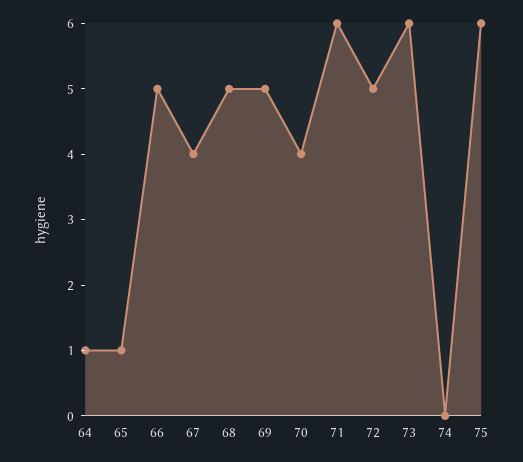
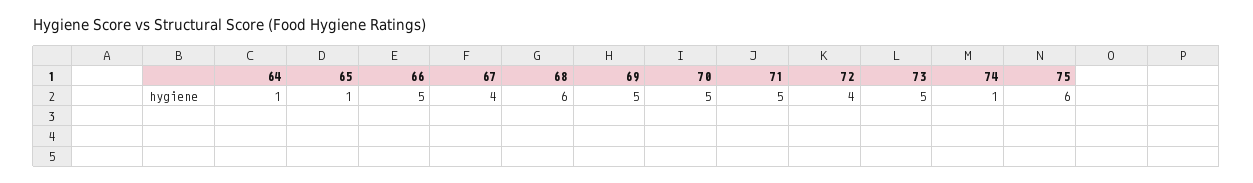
  {
    "64": 1,
    "65": 1,
    "66": 5,
    "67": 4,
-   "68": 5,
+   "68": 6,
    "69": 5,
-   "70": 4,
+   "70": 5,
-   "71": 6,
+   "71": 5,
-   "72": 5,
+   "72": 4,
-   "73": 6,
+   "73": 5,
-   "74": 0,
+   "74": 1,
    "75": 6
  }

